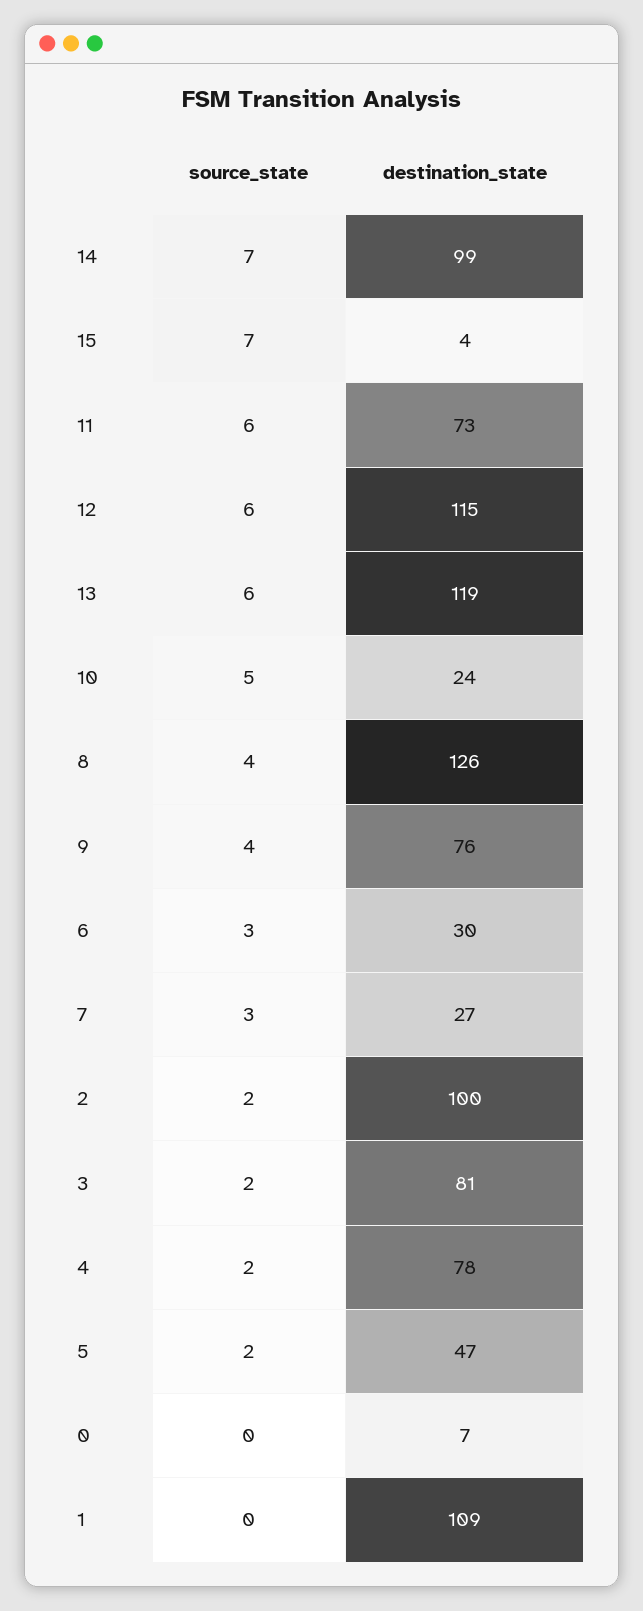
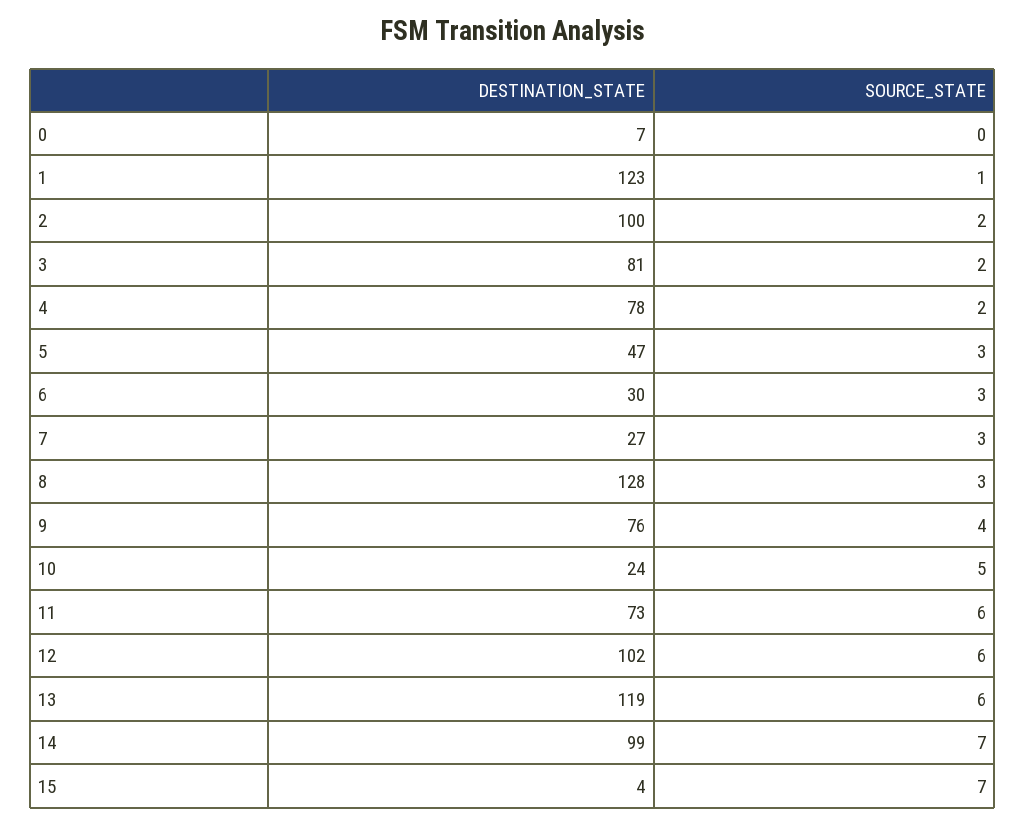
  {
    "source_state": {
      "14": 7,
      "15": 7,
      "11": 6,
      "12": 6,
      "13": 6,
      "10": 5,
-     "8": 4,
+     "8": 3,
      "9": 4,
      "6": 3,
      "7": 3,
      "2": 2,
      "3": 2,
      "4": 2,
-     "5": 2,
+     "5": 3,
      "0": 0,
-     "1": 0
+     "1": 1
    },
    "destination_state": {
      "14": 99,
      "15": 4,
      "11": 73,
-     "12": 115,
+     "12": 102,
      "13": 119,
      "10": 24,
-     "8": 126,
+     "8": 128,
      "9": 76,
      "6": 30,
      "7": 27,
      "2": 100,
      "3": 81,
      "4": 78,
      "5": 47,
      "0": 7,
-     "1": 109
+     "1": 123
    }
  }

